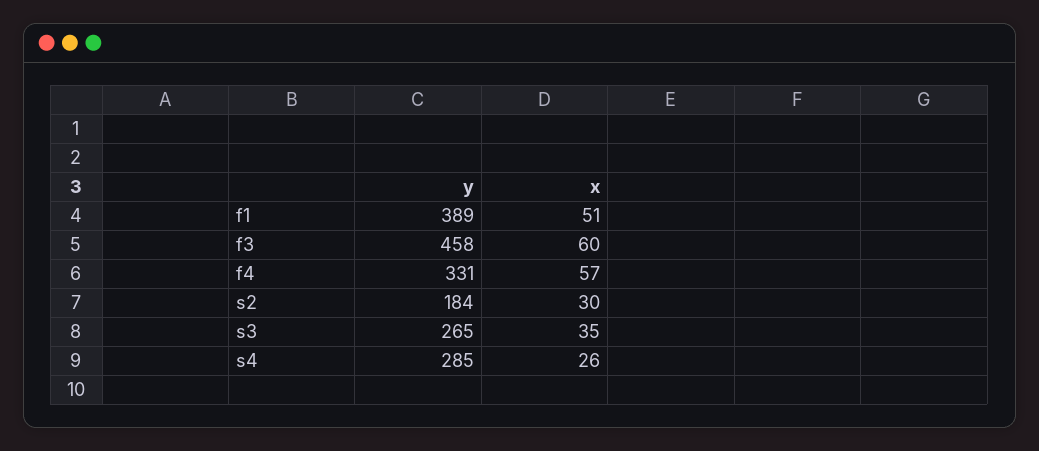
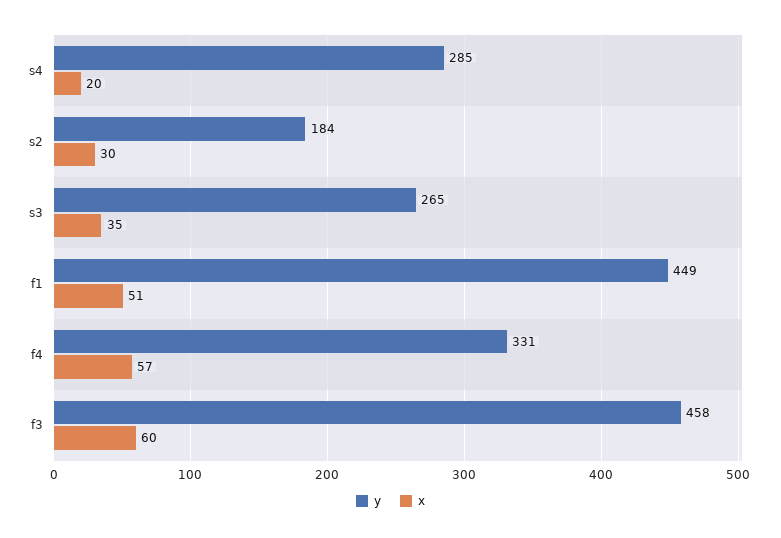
  {
    "y": {
-     "f1": 389,
+     "f1": 449,
      "f3": 458,
      "f4": 331,
      "s2": 184,
      "s3": 265,
      "s4": 285
    },
    "x": {
      "f1": 51,
      "f3": 60,
      "f4": 57,
      "s2": 30,
      "s3": 35,
-     "s4": 26
+     "s4": 20
    }
  }

